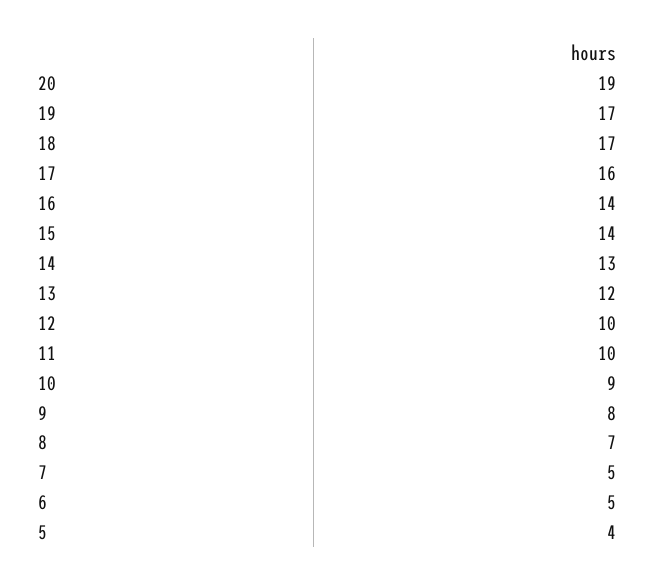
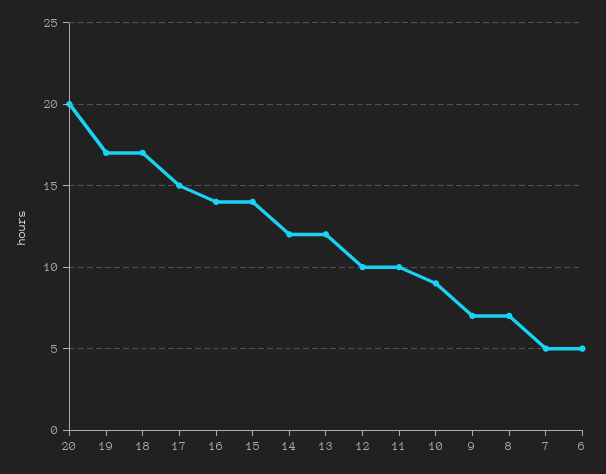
  {
-   "20": 19,
+   "20": 20,
    "19": 17,
    "18": 17,
-   "17": 16,
+   "17": 15,
    "16": 14,
    "15": 14,
-   "14": 13,
+   "14": 12,
    "13": 12,
    "12": 10,
    "11": 10,
    "10": 9,
-   "9": 8,
+   "9": 7,
    "8": 7,
    "7": 5,
-   "6": 5,
+   "6": 5
-   "5": 4
  }

